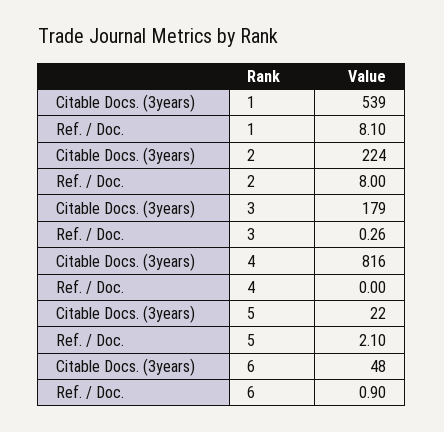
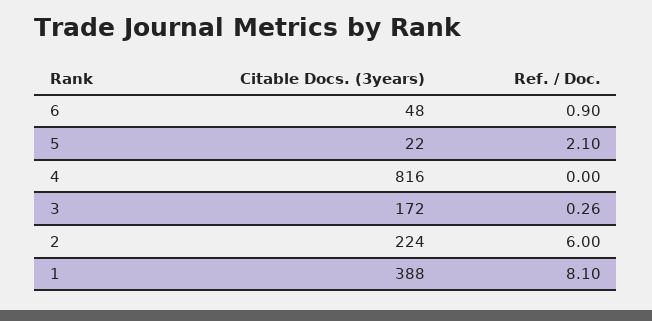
  {
    "Citable Docs. (3years)": {
-     "1": 539,
+     "1": 388,
      "2": 224,
-     "3": 179,
+     "3": 172,
      "4": 816,
      "5": 22,
      "6": 48
    },
    "Ref. / Doc.": {
      "1": 8.1,
-     "2": 8,
+     "2": 6,
      "3": 0.26,
      "4": 0,
      "5": 2.1,
      "6": 0.9
    }
  }

